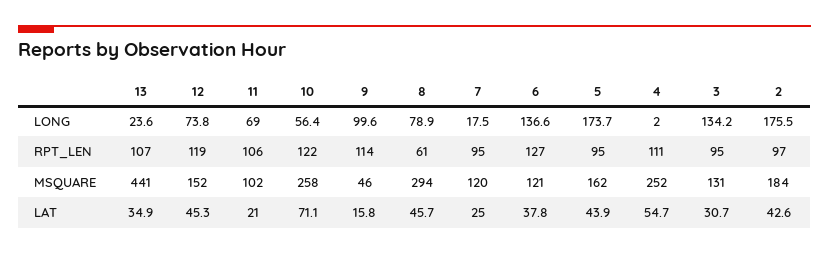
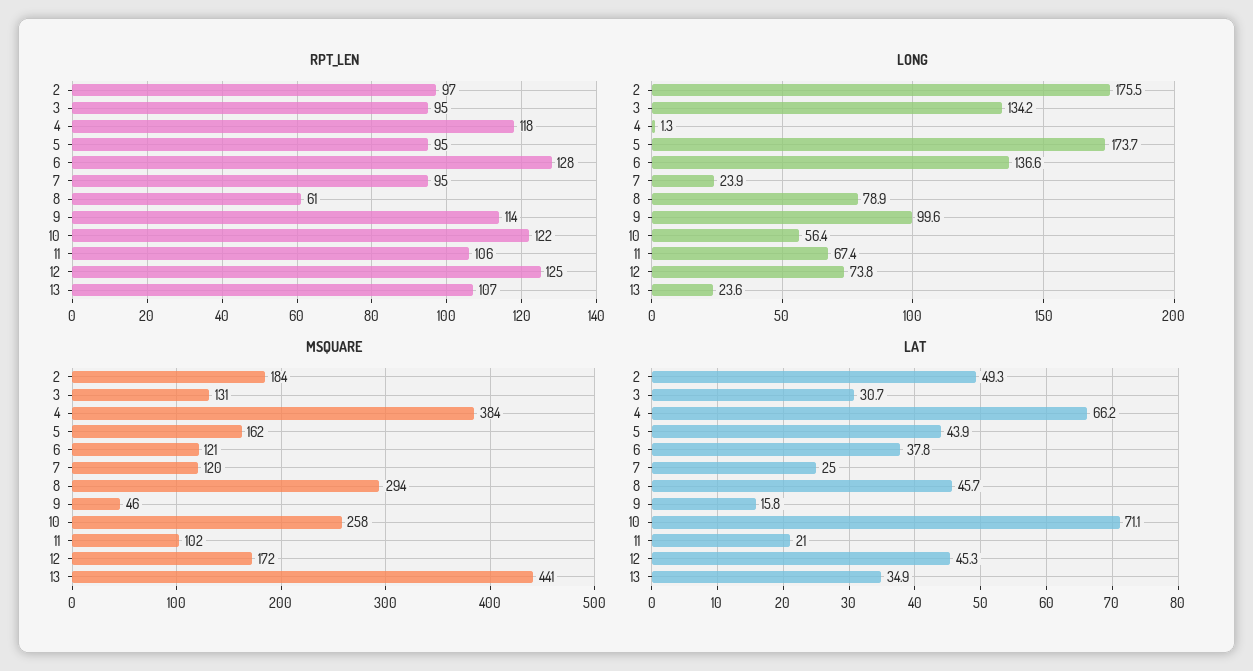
  {
    "LONG": {
      "13": 23.6,
      "12": 73.8,
-     "11": 69,
+     "11": 67.4,
      "10": 56.4,
      "9": 99.6,
      "8": 78.9,
-     "7": 17.5,
+     "7": 23.9,
      "6": 136.6,
      "5": 173.7,
-     "4": 2,
+     "4": 1.3,
      "3": 134.2,
      "2": 175.5
    },
    "RPT_LEN": {
      "13": 107,
-     "12": 119,
+     "12": 125,
      "11": 106,
      "10": 122,
      "9": 114,
      "8": 61,
      "7": 95,
-     "6": 127,
+     "6": 128,
      "5": 95,
-     "4": 111,
+     "4": 118,
      "3": 95,
      "2": 97
    },
    "MSQUARE": {
      "13": 441,
-     "12": 152,
+     "12": 172,
      "11": 102,
      "10": 258,
      "9": 46,
      "8": 294,
      "7": 120,
      "6": 121,
      "5": 162,
-     "4": 252,
+     "4": 384,
      "3": 131,
      "2": 184
    },
    "LAT": {
      "13": 34.9,
      "12": 45.3,
      "11": 21,
      "10": 71.1,
      "9": 15.8,
      "8": 45.7,
      "7": 25,
      "6": 37.8,
      "5": 43.9,
-     "4": 54.7,
+     "4": 66.2,
      "3": 30.7,
-     "2": 42.6
+     "2": 49.3
    }
  }

